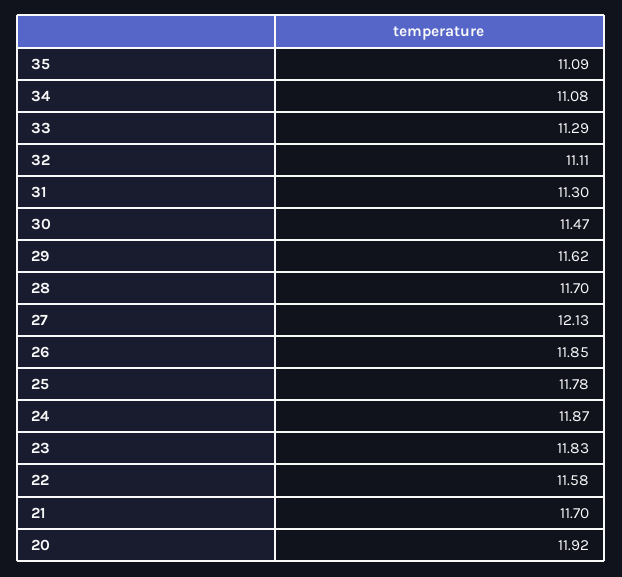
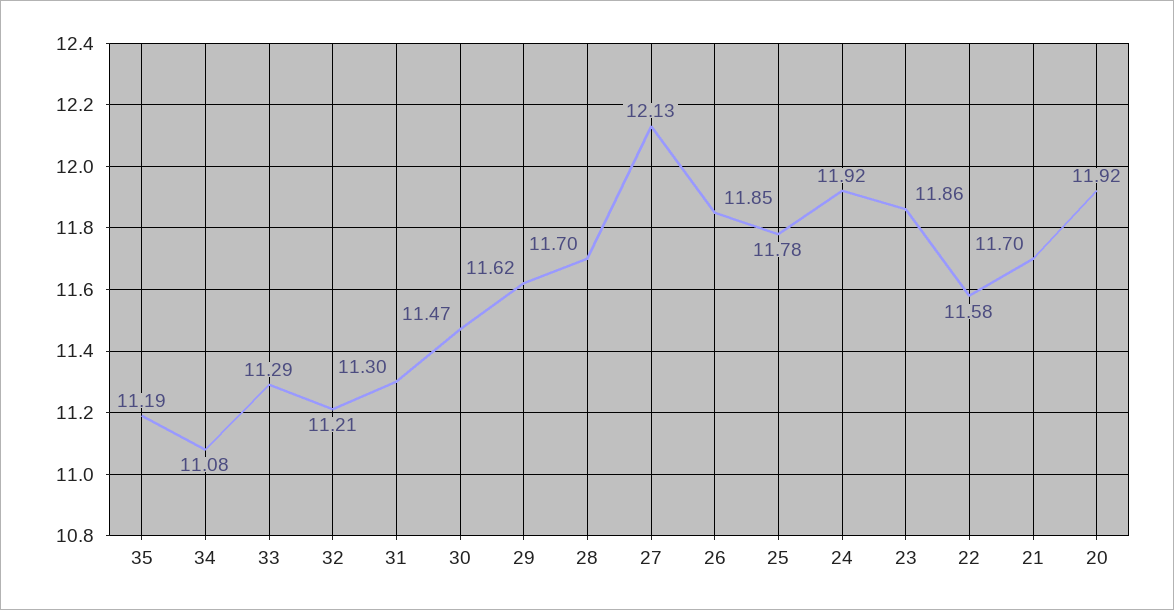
  {
-   "35": 11.09,
+   "35": 11.19,
    "34": 11.08,
    "33": 11.29,
-   "32": 11.11,
+   "32": 11.21,
    "31": 11.3,
    "30": 11.47,
    "29": 11.62,
    "28": 11.7,
    "27": 12.13,
    "26": 11.85,
    "25": 11.78,
-   "24": 11.87,
+   "24": 11.92,
-   "23": 11.83,
+   "23": 11.86,
    "22": 11.58,
    "21": 11.7,
    "20": 11.92
  }

